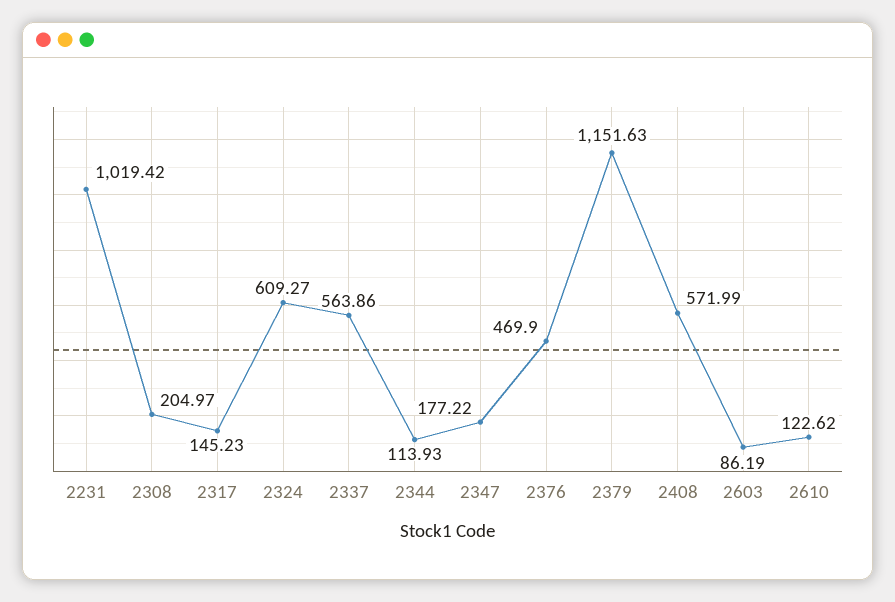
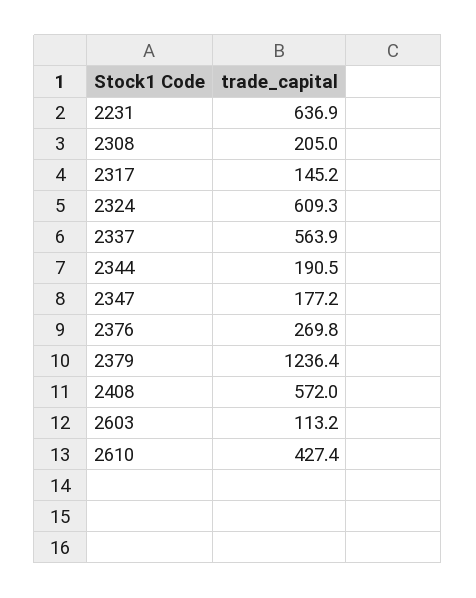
  {
-   "2231": 1019.42,
+   "2231": 636.9,
    "2308": 204.97,
    "2317": 145.23,
    "2324": 609.27,
    "2337": 563.86,
-   "2344": 113.93,
+   "2344": 190.5,
    "2347": 177.22,
-   "2376": 469.9,
+   "2376": 269.8,
-   "2379": 1151.63,
+   "2379": 1236.4,
    "2408": 571.99,
-   "2603": 86.19,
+   "2603": 113.2,
-   "2610": 122.62
+   "2610": 427.4
  }

